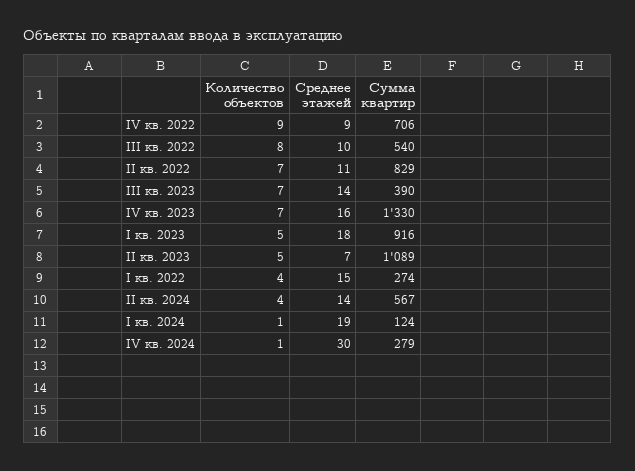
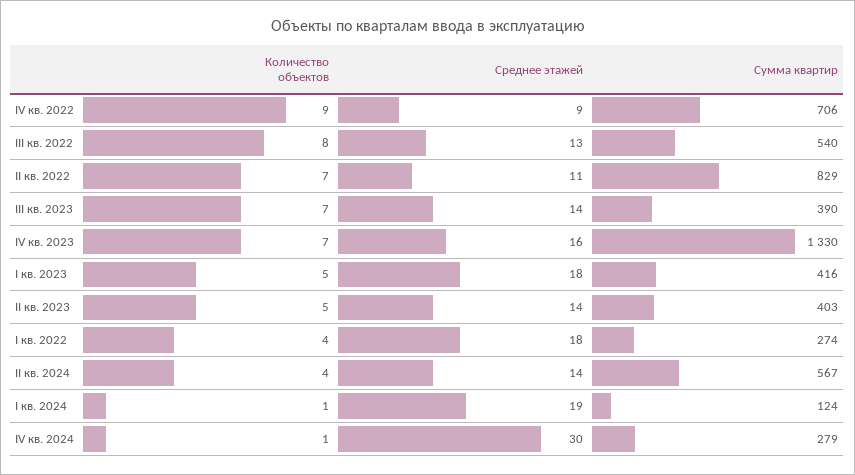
  {
    "Количество объектов": {
      "IV кв. 2022": 9,
      "III кв. 2022": 8,
      "II кв. 2022": 7,
      "III кв. 2023": 7,
      "IV кв. 2023": 7,
      "I кв. 2023": 5,
      "II кв. 2023": 5,
      "I кв. 2022": 4,
      "II кв. 2024": 4,
      "I кв. 2024": 1,
      "IV кв. 2024": 1
    },
    "Среднее этажей": {
      "IV кв. 2022": 9,
-     "III кв. 2022": 10,
+     "III кв. 2022": 13,
      "II кв. 2022": 11,
      "III кв. 2023": 14,
      "IV кв. 2023": 16,
      "I кв. 2023": 18,
-     "II кв. 2023": 7,
+     "II кв. 2023": 14,
-     "I кв. 2022": 15,
+     "I кв. 2022": 18,
      "II кв. 2024": 14,
      "I кв. 2024": 19,
      "IV кв. 2024": 30
    },
    "Сумма квартир": {
      "IV кв. 2022": 706,
      "III кв. 2022": 540,
      "II кв. 2022": 829,
      "III кв. 2023": 390,
      "IV кв. 2023": 1330,
-     "I кв. 2023": 916,
+     "I кв. 2023": 416,
-     "II кв. 2023": 1089,
+     "II кв. 2023": 403,
      "I кв. 2022": 274,
      "II кв. 2024": 567,
      "I кв. 2024": 124,
      "IV кв. 2024": 279
    }
  }

